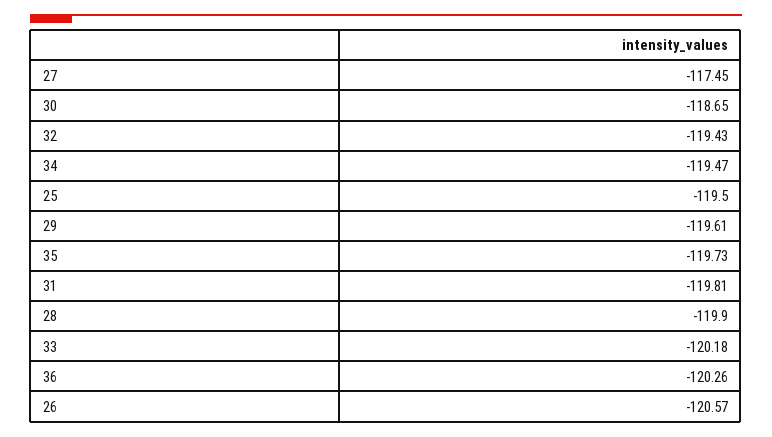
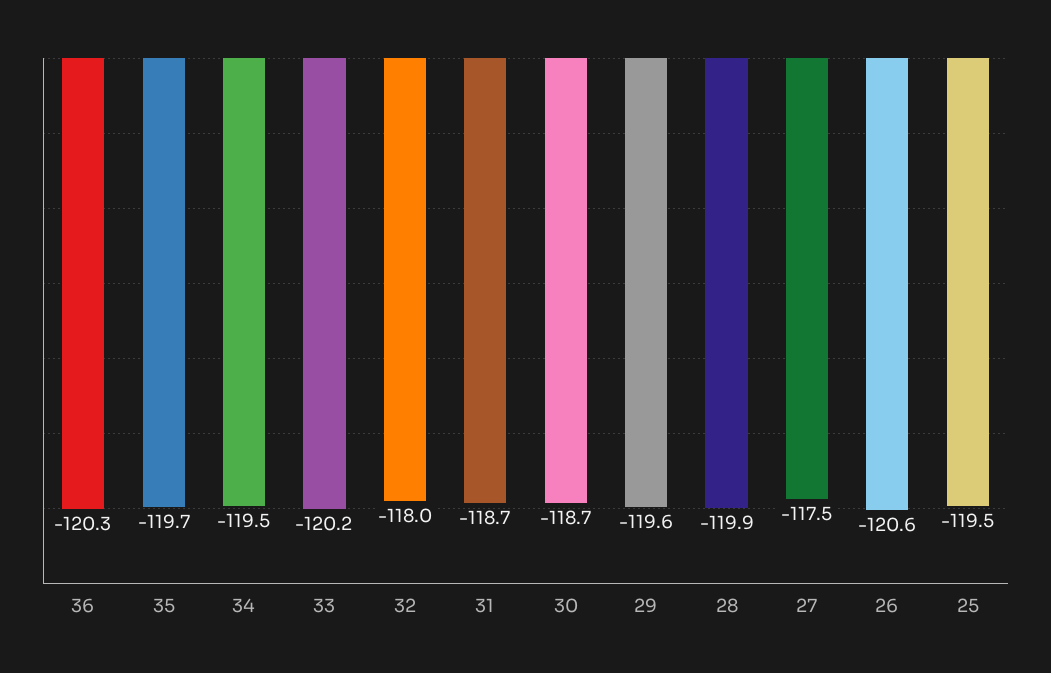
  {
    "27": -117.45,
    "30": -118.65,
-   "32": -119.43,
+   "32": -118,
    "34": -119.47,
    "25": -119.5,
    "29": -119.61,
    "35": -119.73,
-   "31": -119.81,
+   "31": -118.7,
    "28": -119.9,
    "33": -120.18,
    "36": -120.26,
    "26": -120.57
  }

